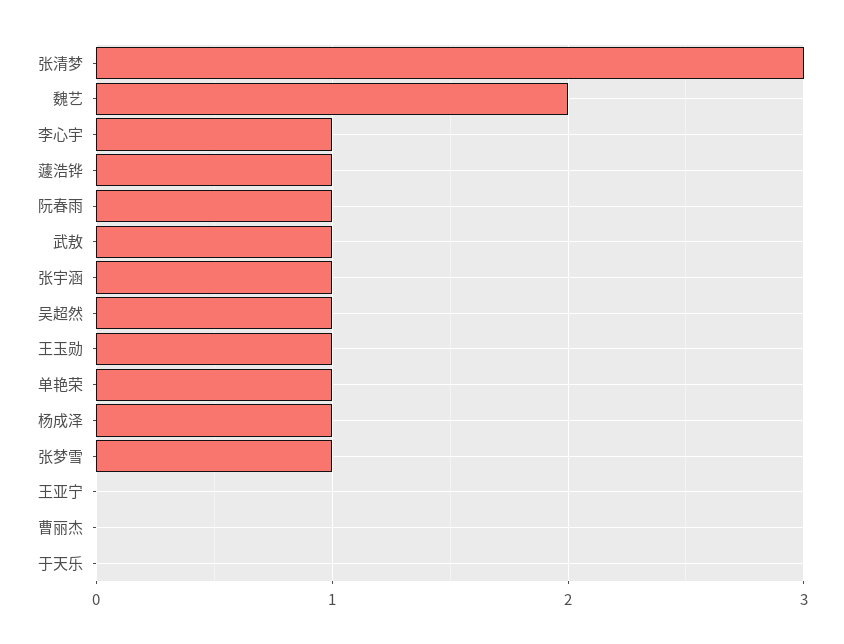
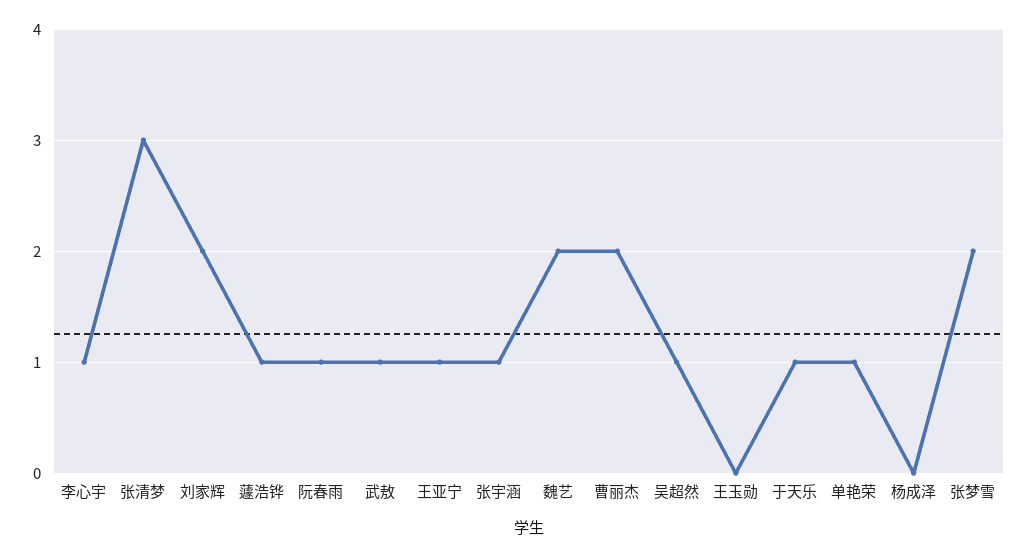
  {
    "张清梦": 3,
    "魏艺": 2,
    "李心宇": 1,
    "蘧浩铧": 1,
    "阮春雨": 1,
    "武敖": 1,
    "张宇涵": 1,
    "吴超然": 1,
-   "王玉勋": 1,
+   "王玉勋": 0,
    "单艳荣": 1,
-   "杨成泽": 1,
+   "杨成泽": 0,
-   "张梦雪": 1,
+   "张梦雪": 2,
-   "王亚宁": 0,
+   "王亚宁": 1,
-   "曹丽杰": 0,
+   "曹丽杰": 2,
-   "于天乐": 0
+   "于天乐": 1,
+   "刘家辉": 2
  }

